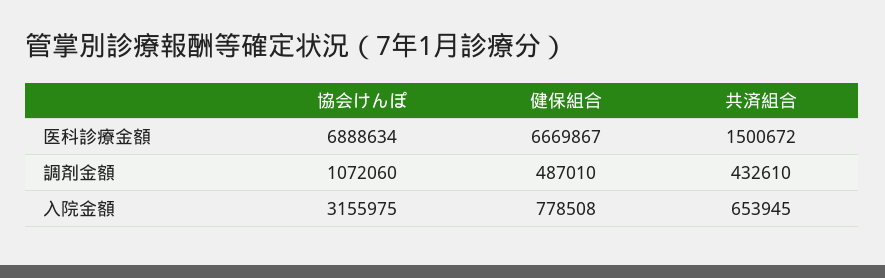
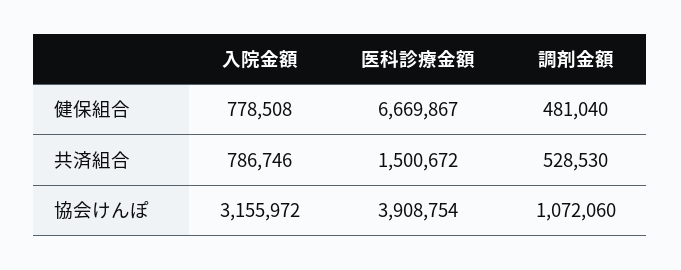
  {
    "協会けんぽ": {
-     "医科診療金額": 6888634,
+     "医科診療金額": 3908754,
      "調剤金額": 1072060,
-     "入院金額": 3155975
+     "入院金額": 3155972
    },
    "健保組合": {
      "医科診療金額": 6669867,
-     "調剤金額": 487010,
+     "調剤金額": 481040,
      "入院金額": 778508
    },
    "共済組合": {
      "医科診療金額": 1500672,
-     "調剤金額": 432610,
+     "調剤金額": 528530,
-     "入院金額": 653945
+     "入院金額": 786746
    }
  }

